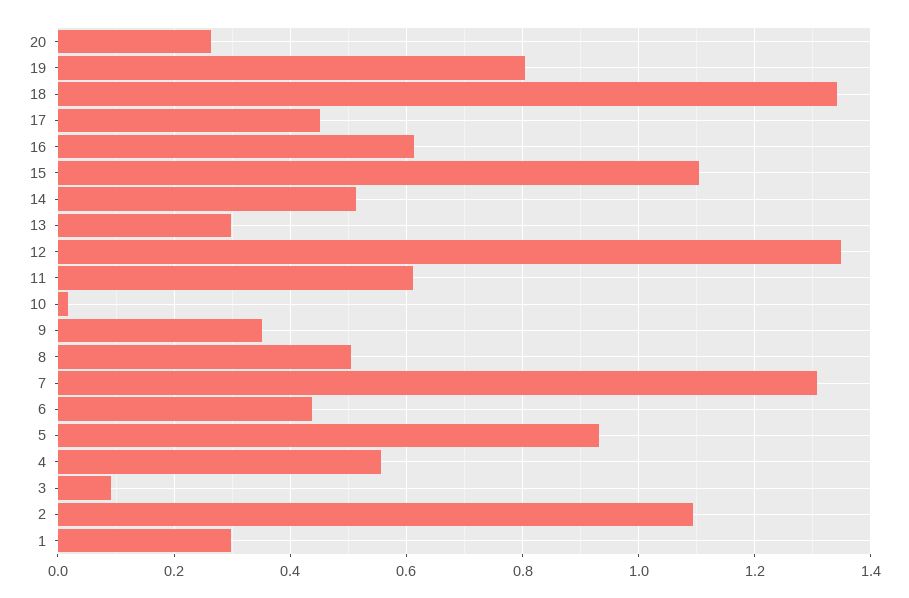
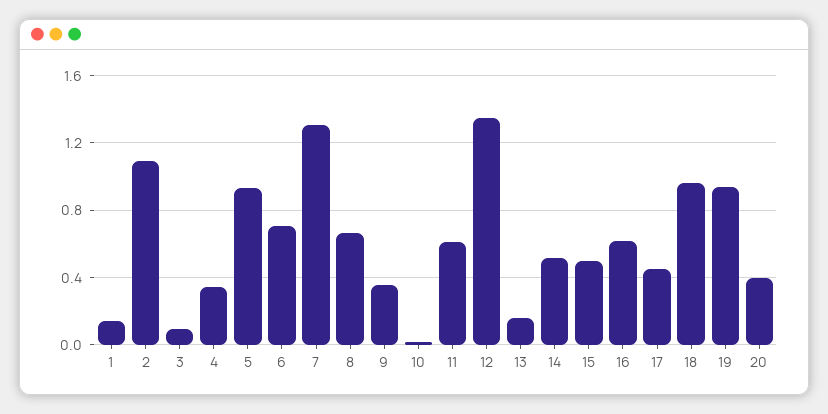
  {
-   "20": 0.26,
+   "20": 0.4,
-   "19": 0.8,
+   "19": 0.95,
-   "18": 1.34,
+   "18": 0.95,
    "17": 0.46,
    "16": 0.62,
-   "15": 1.1,
+   "15": 0.5,
    "14": 0.52,
-   "13": 0.3,
+   "13": 0.15,
    "12": 1.34,
    "11": 0.62,
    "10": 0.02,
    "9": 0.36,
-   "8": 0.5,
+   "8": 0.65,
    "7": 1.3,
-   "6": 0.44,
+   "6": 0.7,
    "5": 0.94,
-   "4": 0.56,
+   "4": 0.35,
    "3": 0.1,
    "2": 1.1,
-   "1": 0.3
+   "1": 0.15
  }

